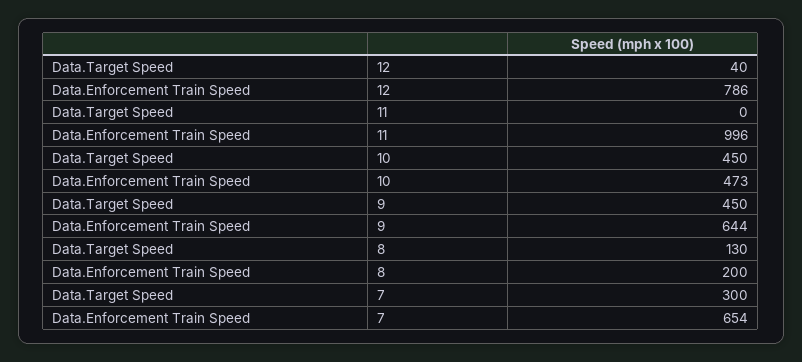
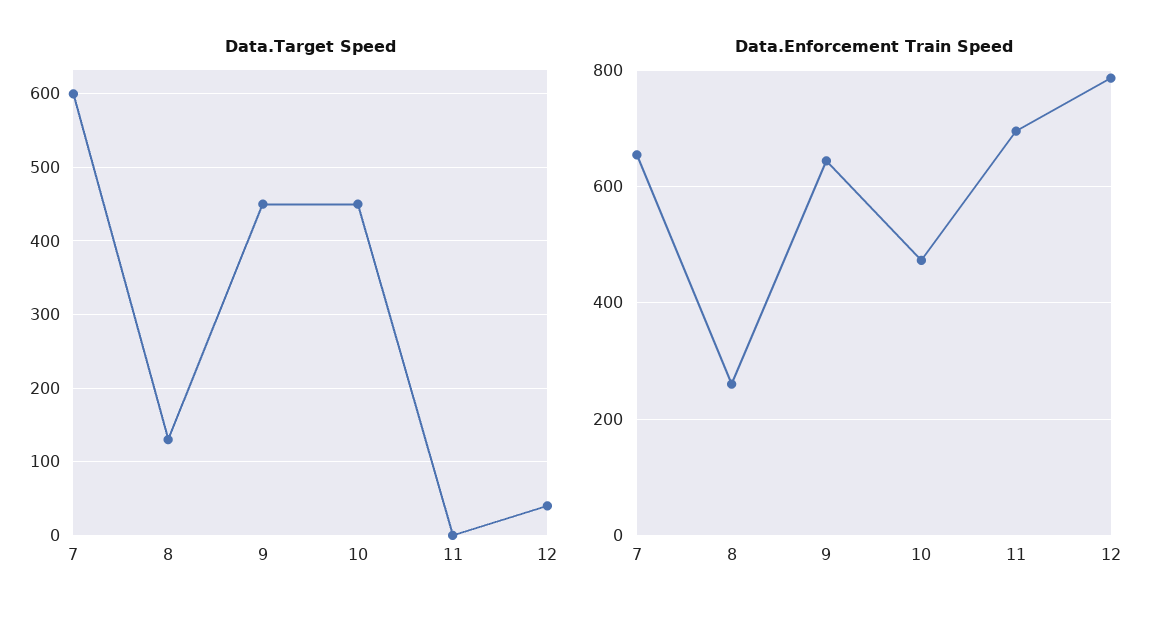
  {
    "Data.Target Speed": {
      "12": 40,
      "11": 0,
      "10": 450,
      "9": 450,
      "8": 130,
-     "7": 300
+     "7": 600
    },
    "Data.Enforcement Train Speed": {
      "12": 786,
-     "11": 996,
+     "11": 700,
      "10": 473,
      "9": 644,
-     "8": 200,
+     "8": 260,
      "7": 654
    }
  }

